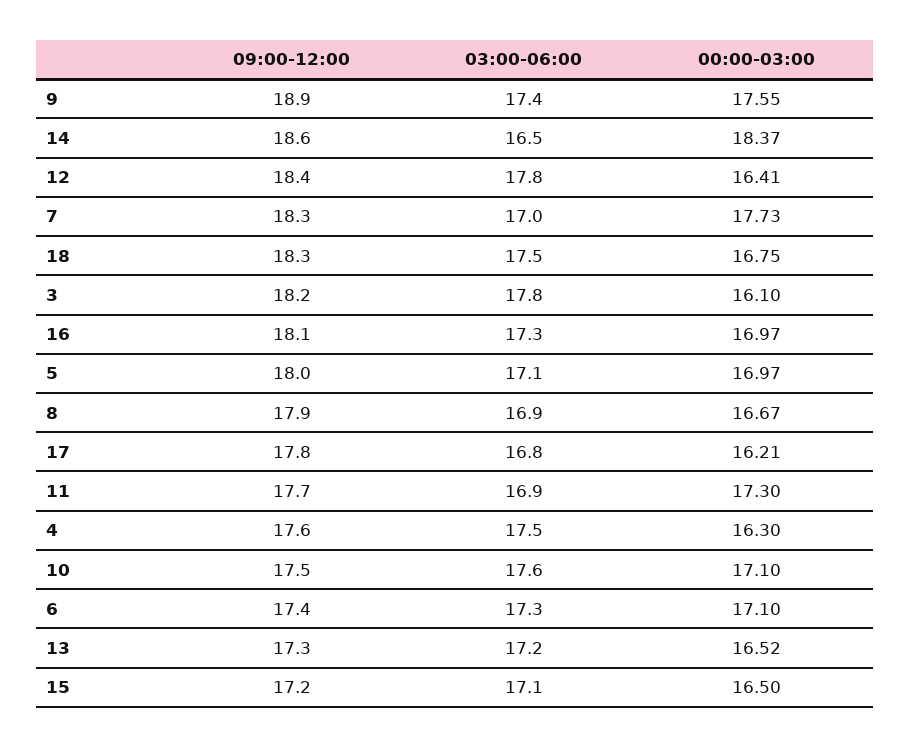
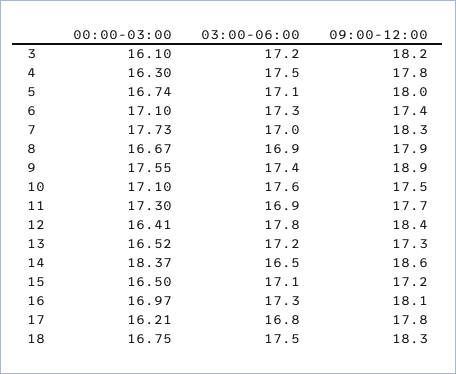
  {
    "09:00-12:00": {
      "9": 18.9,
      "14": 18.6,
      "12": 18.4,
      "7": 18.3,
      "18": 18.3,
      "3": 18.2,
      "16": 18.1,
      "5": 18,
      "8": 17.9,
      "17": 17.8,
      "11": 17.7,
-     "4": 17.6,
+     "4": 17.8,
      "10": 17.5,
      "6": 17.4,
      "13": 17.3,
      "15": 17.2
    },
    "03:00-06:00": {
      "9": 17.4,
      "14": 16.5,
      "12": 17.8,
      "7": 17,
      "18": 17.5,
-     "3": 17.8,
+     "3": 17.2,
      "16": 17.3,
      "5": 17.1,
      "8": 16.9,
      "17": 16.8,
      "11": 16.9,
      "4": 17.5,
      "10": 17.6,
      "6": 17.3,
      "13": 17.2,
      "15": 17.1
    },
    "00:00-03:00": {
      "9": 17.55,
      "14": 18.37,
      "12": 16.41,
      "7": 17.73,
      "18": 16.75,
      "3": 16.1,
      "16": 16.97,
-     "5": 16.97,
+     "5": 16.74,
      "8": 16.67,
      "17": 16.21,
      "11": 17.3,
      "4": 16.3,
      "10": 17.1,
      "6": 17.1,
      "13": 16.52,
      "15": 16.5
    }
  }

